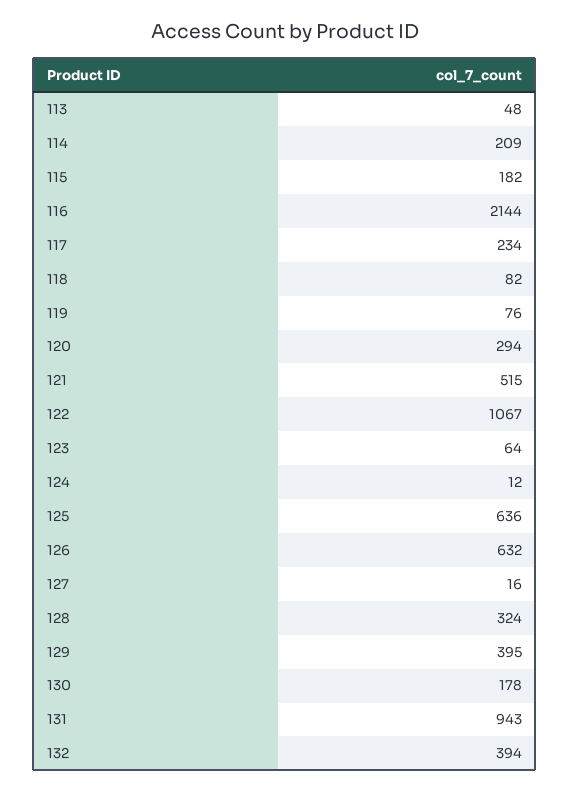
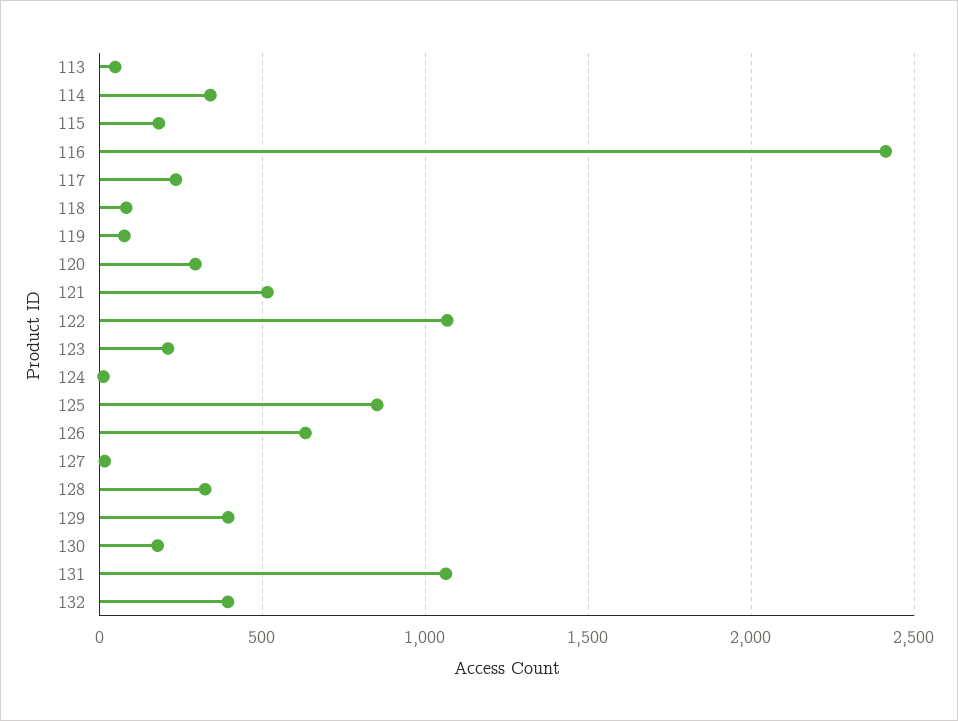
  {
    "113": 48,
-   "114": 209,
+   "114": 350,
    "115": 182,
-   "116": 2144,
+   "116": 2400,
    "117": 234,
    "118": 82,
    "119": 76,
    "120": 294,
    "121": 515,
    "122": 1067,
-   "123": 64,
+   "123": 200,
    "124": 12,
-   "125": 636,
+   "125": 850,
    "126": 632,
    "127": 16,
    "128": 324,
    "129": 395,
    "130": 178,
-   "131": 943,
+   "131": 1050,
    "132": 394
  }

